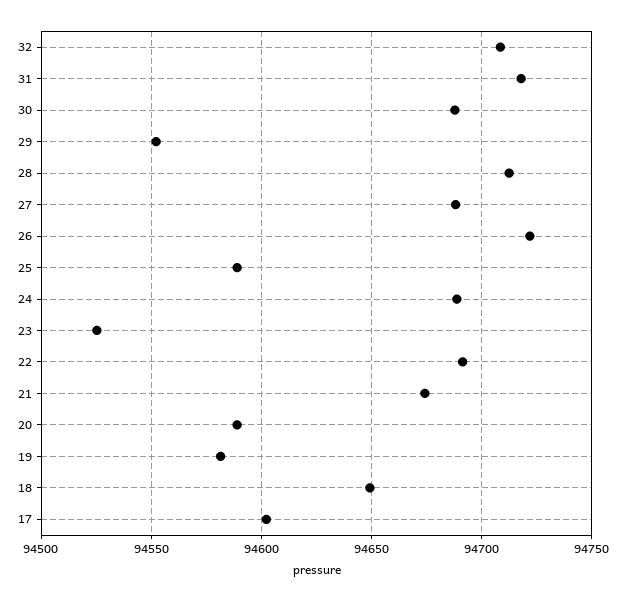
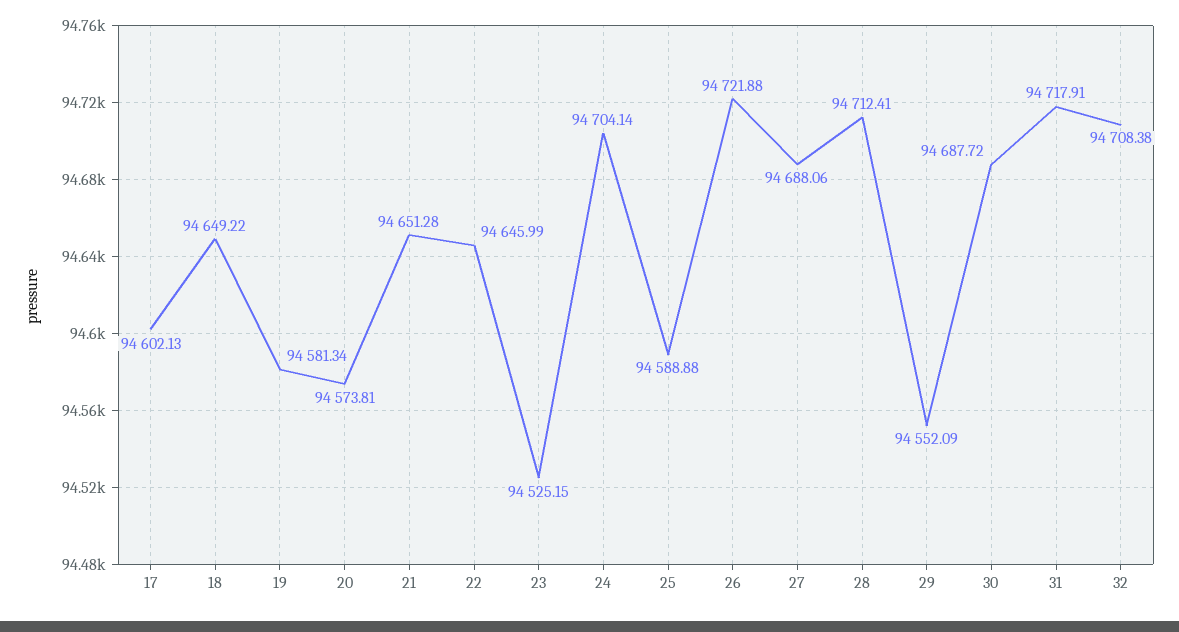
  {
    "32": 94708.38,
    "31": 94717.91,
    "30": 94687.72,
    "29": 94552.09,
    "28": 94712.41,
    "27": 94688.06,
    "26": 94721.88,
    "25": 94588.88,
-   "24": 94690,
+   "24": 94704.14,
    "23": 94525.15,
-   "22": 94690,
+   "22": 94645.99,
-   "21": 94675,
+   "21": 94651.28,
-   "20": 94590,
+   "20": 94573.81,
    "19": 94581.34,
    "18": 94649.22,
    "17": 94602.13
  }

